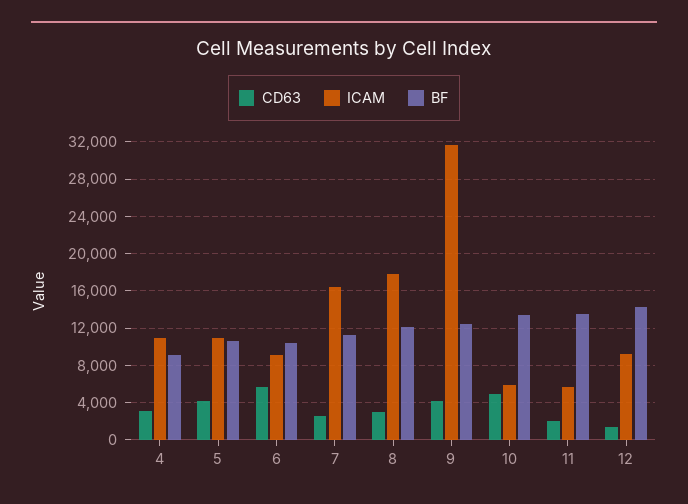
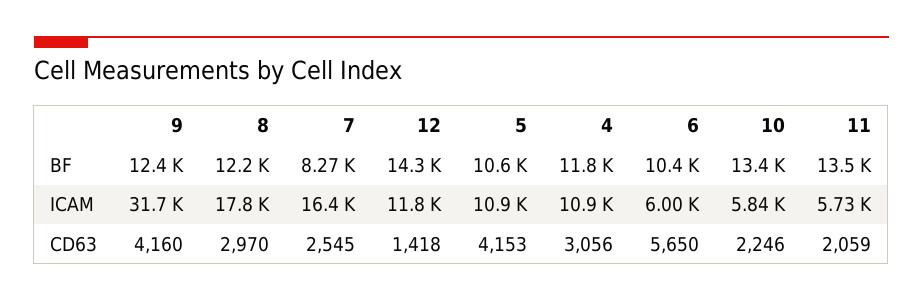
  {
    "CD63": {
      "4": 3056,
      "5": 4153,
      "6": 5650,
      "7": 2545,
      "8": 2970,
      "9": 4160,
-     "10": 5000,
+     "10": 2246,
      "11": 2059,
      "12": 1418
    },
    "ICAM": {
      "4": 10900,
      "5": 10900,
-     "6": 9000,
+     "6": 6000,
      "7": 16400,
      "8": 17800,
      "9": 31700,
      "10": 5840,
      "11": 5730,
-     "12": 9000
+     "12": 11800
    },
    "BF": {
-     "4": 9000,
+     "4": 11800,
      "5": 10600,
      "6": 10400,
-     "7": 11000,
+     "7": 8270,
      "8": 12200,
      "9": 12400,
      "10": 13400,
      "11": 13500,
      "12": 14300
    }
  }

